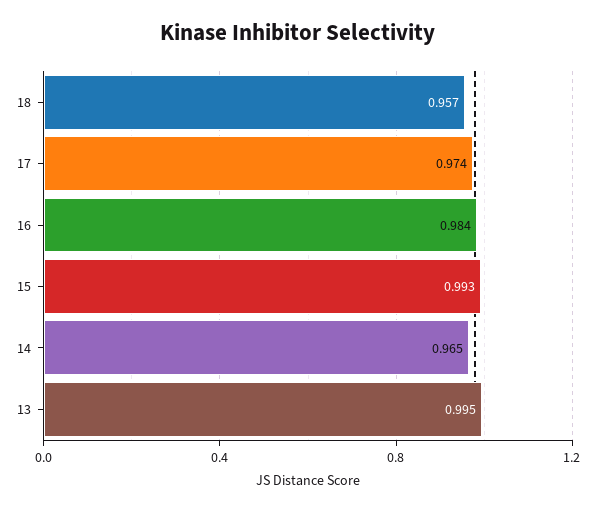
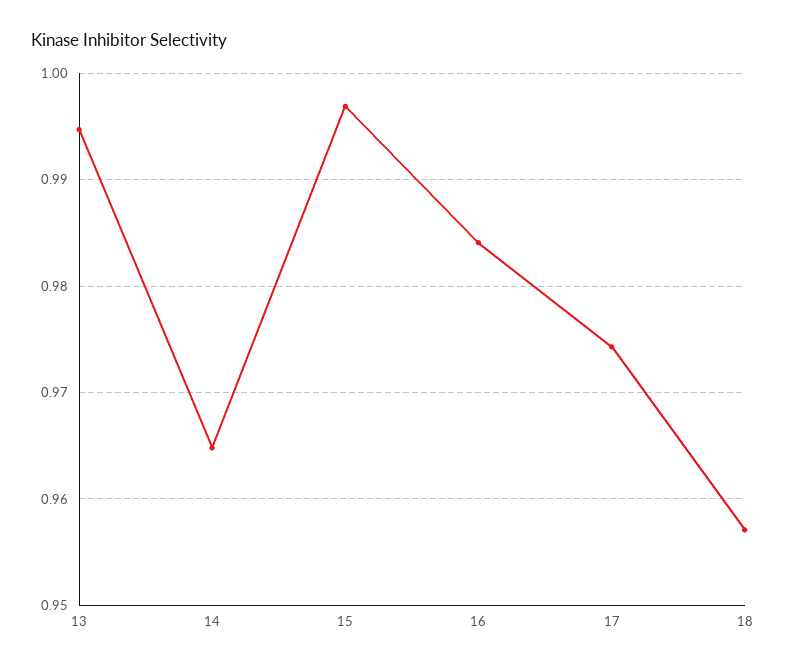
  {
    "18": 0.957,
    "17": 0.974,
    "16": 0.984,
-   "15": 0.993,
+   "15": 0.997,
    "14": 0.965,
    "13": 0.995
  }

